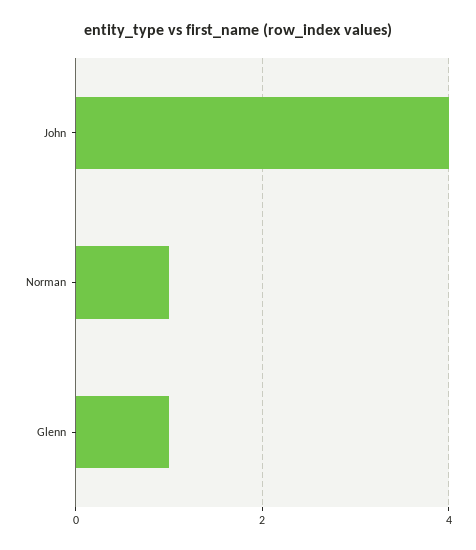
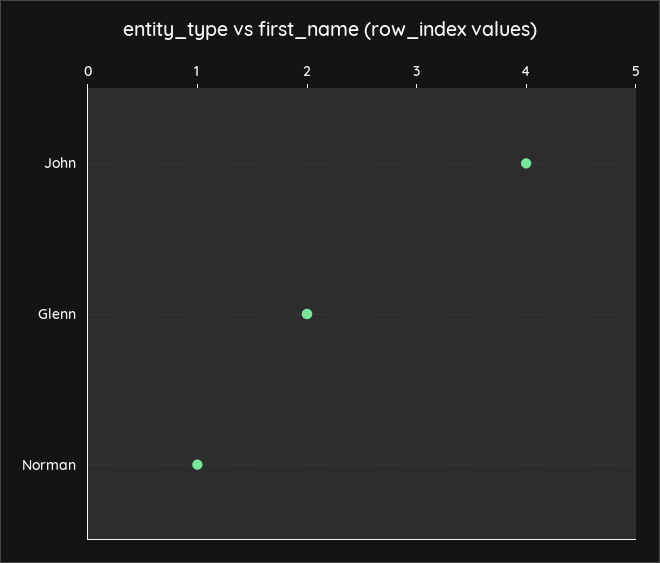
  {
    "John": 4,
    "Norman": 1,
-   "Glenn": 1
+   "Glenn": 2
  }

